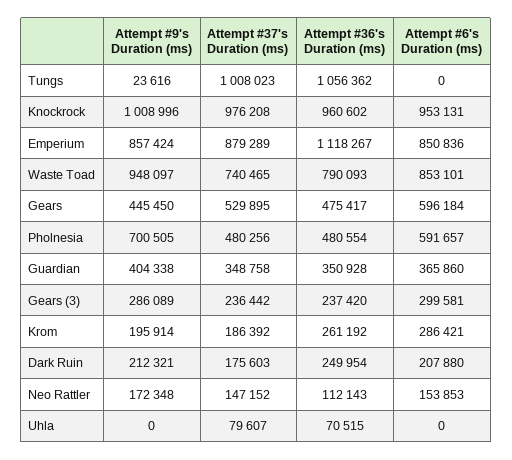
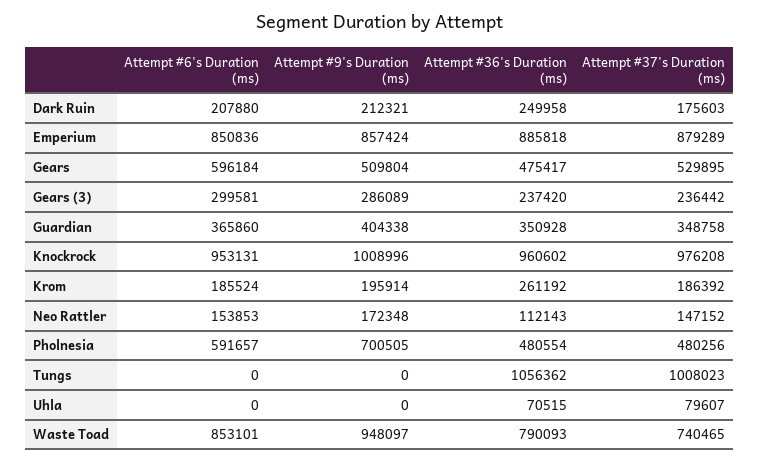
  {
    "Attempt #9's Duration (ms)": {
-     "Tungs": 23616,
+     "Tungs": 0,
      "Knockrock": 1008996,
      "Emperium": 857424,
      "Waste Toad": 948097,
-     "Gears": 445450,
+     "Gears": 509804,
      "Pholnesia": 700505,
      "Guardian": 404338,
      "Gears (3)": 286089,
      "Krom": 195914,
      "Dark Ruin": 212321,
      "Neo Rattler": 172348,
      "Uhla": 0
    },
    "Attempt #37's Duration (ms)": {
      "Tungs": 1008023,
      "Knockrock": 976208,
      "Emperium": 879289,
      "Waste Toad": 740465,
      "Gears": 529895,
      "Pholnesia": 480256,
      "Guardian": 348758,
      "Gears (3)": 236442,
      "Krom": 186392,
      "Dark Ruin": 175603,
      "Neo Rattler": 147152,
      "Uhla": 79607
    },
    "Attempt #36's Duration (ms)": {
      "Tungs": 1056362,
      "Knockrock": 960602,
-     "Emperium": 1118267,
+     "Emperium": 885818,
      "Waste Toad": 790093,
      "Gears": 475417,
      "Pholnesia": 480554,
      "Guardian": 350928,
      "Gears (3)": 237420,
      "Krom": 261192,
-     "Dark Ruin": 249954,
+     "Dark Ruin": 249958,
      "Neo Rattler": 112143,
      "Uhla": 70515
    },
    "Attempt #6's Duration (ms)": {
      "Tungs": 0,
      "Knockrock": 953131,
      "Emperium": 850836,
      "Waste Toad": 853101,
      "Gears": 596184,
      "Pholnesia": 591657,
      "Guardian": 365860,
      "Gears (3)": 299581,
-     "Krom": 286421,
+     "Krom": 185524,
      "Dark Ruin": 207880,
      "Neo Rattler": 153853,
      "Uhla": 0
    }
  }

